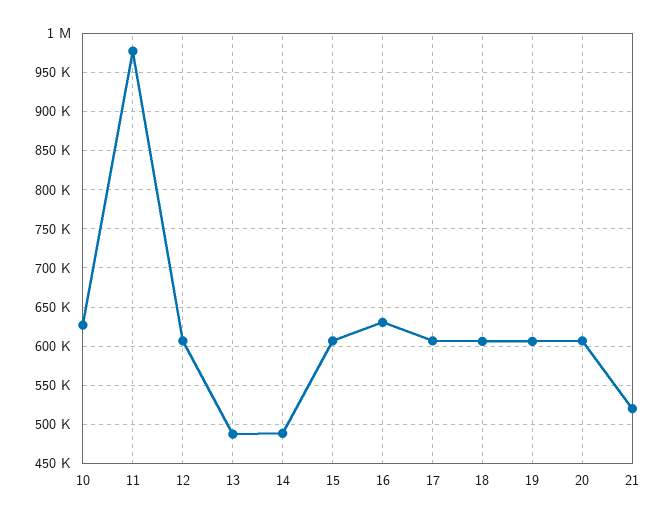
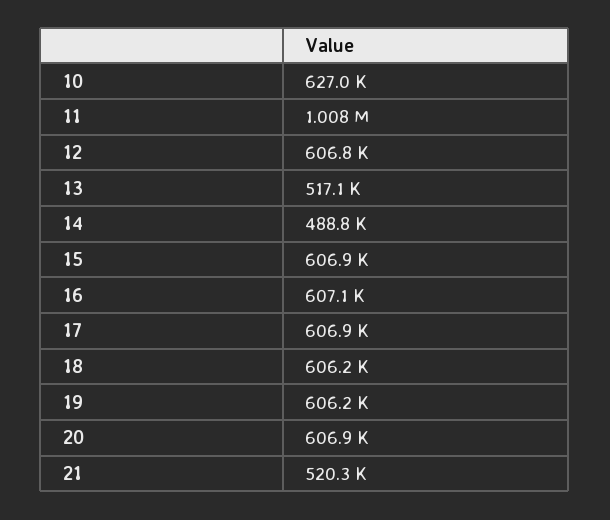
  {
    "10": 627000,
-   "11": 980000,
+   "11": 1008000,
    "12": 606800,
-   "13": 490000,
+   "13": 517100,
    "14": 488800,
    "15": 606900,
-   "16": 630000,
+   "16": 607100,
    "17": 606900,
    "18": 606200,
    "19": 606200,
    "20": 606900,
    "21": 520300
  }

